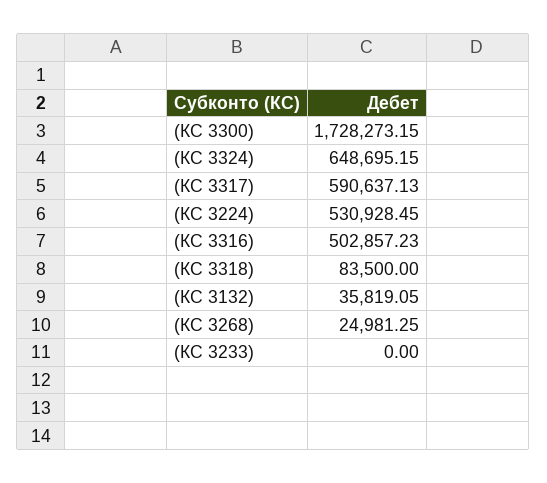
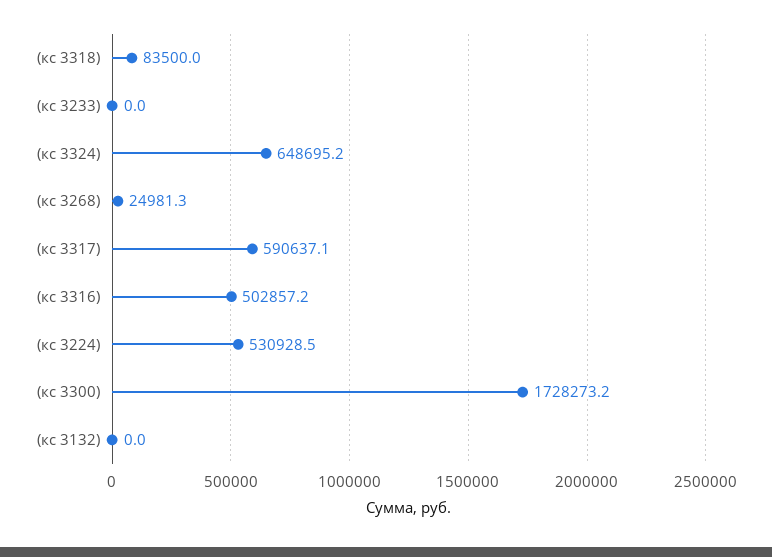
  {
    "(КС 3300)": 1728273.15,
    "(КС 3324)": 648695.15,
    "(КС 3317)": 590637.13,
    "(КС 3224)": 530928.45,
    "(КС 3316)": 502857.23,
    "(КС 3318)": 83500,
-   "(КС 3132)": 35819.05,
+   "(КС 3132)": 0,
    "(КС 3268)": 24981.25,
    "(КС 3233)": 0
  }

